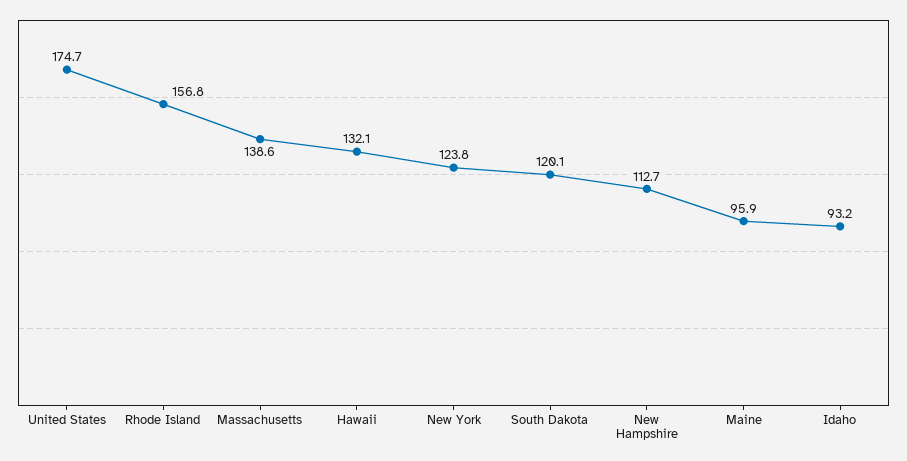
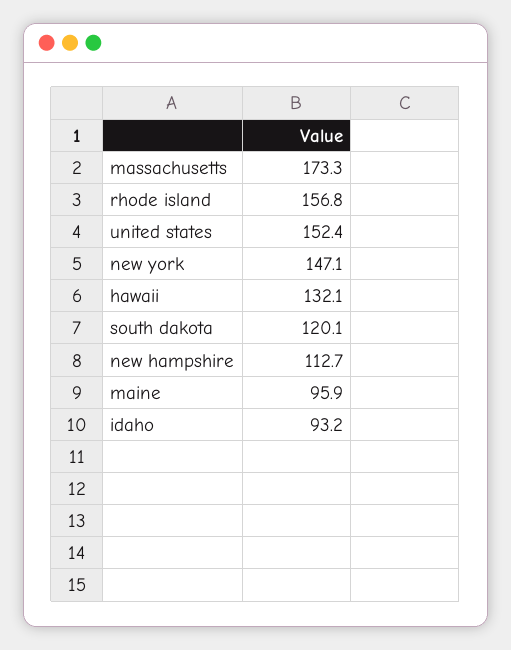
  {
-   "United States": 174.7,
+   "United States": 152.4,
    "Rhode Island": 156.8,
-   "Massachusetts": 138.6,
+   "Massachusetts": 173.3,
    "Hawaii": 132.1,
-   "New York": 123.8,
+   "New York": 147.1,
    "South Dakota": 120.1,
    "New Hampshire": 112.7,
    "Maine": 95.9,
    "Idaho": 93.2
  }

